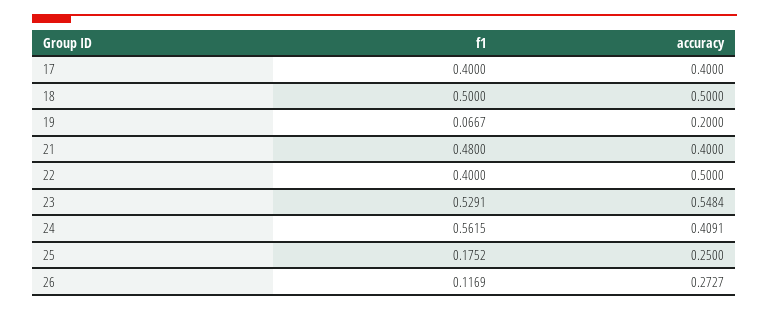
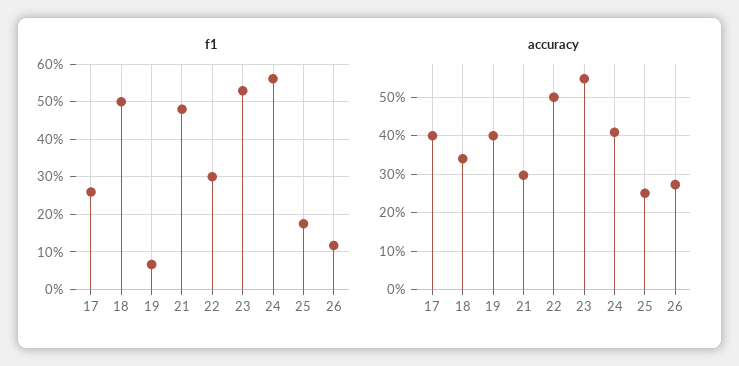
  {
    "f1": {
-     "17": 0.4,
+     "17": 0.26,
      "18": 0.5,
      "19": 0.0667,
      "21": 0.48,
-     "22": 0.4,
+     "22": 0.3,
      "23": 0.5291,
      "24": 0.5615,
      "25": 0.1752,
      "26": 0.1169
    },
    "accuracy": {
      "17": 0.4,
-     "18": 0.5,
+     "18": 0.34,
-     "19": 0.2,
+     "19": 0.4,
-     "21": 0.4,
+     "21": 0.3,
      "22": 0.5,
      "23": 0.5484,
      "24": 0.4091,
      "25": 0.25,
      "26": 0.2727
    }
  }

